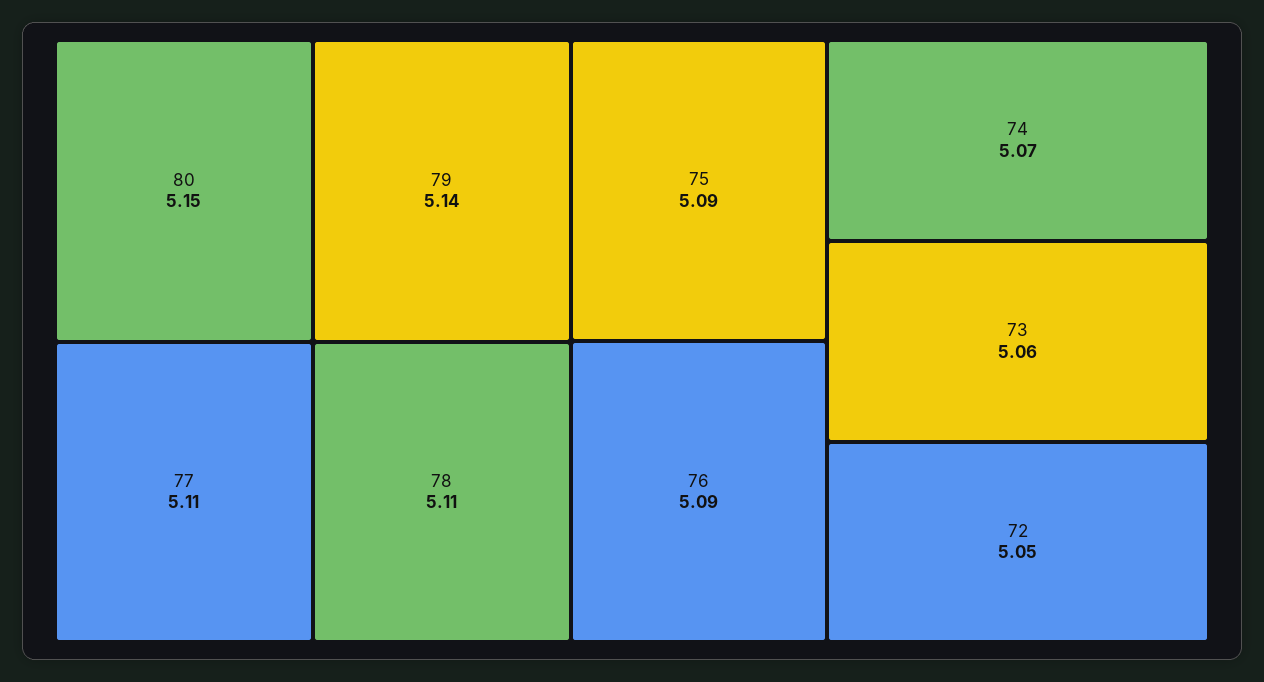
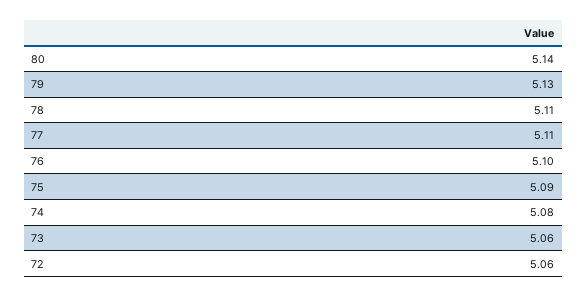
  {
-   "80": 5.15,
+   "80": 5.14,
-   "79": 5.14,
+   "79": 5.13,
    "77": 5.11,
    "78": 5.11,
    "75": 5.09,
-   "76": 5.09,
+   "76": 5.1,
-   "74": 5.07,
+   "74": 5.08,
    "73": 5.06,
-   "72": 5.05
+   "72": 5.06
  }

